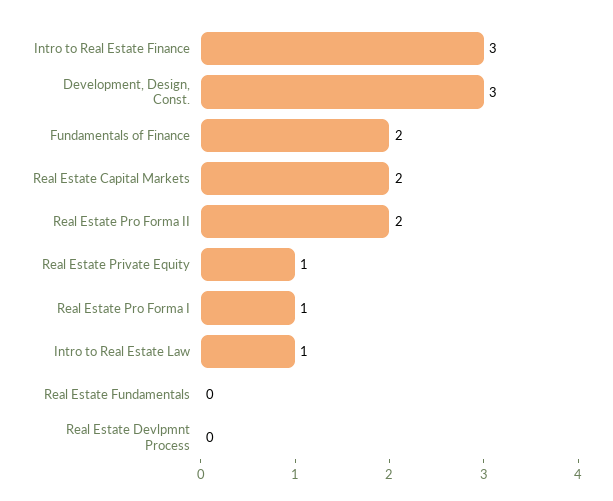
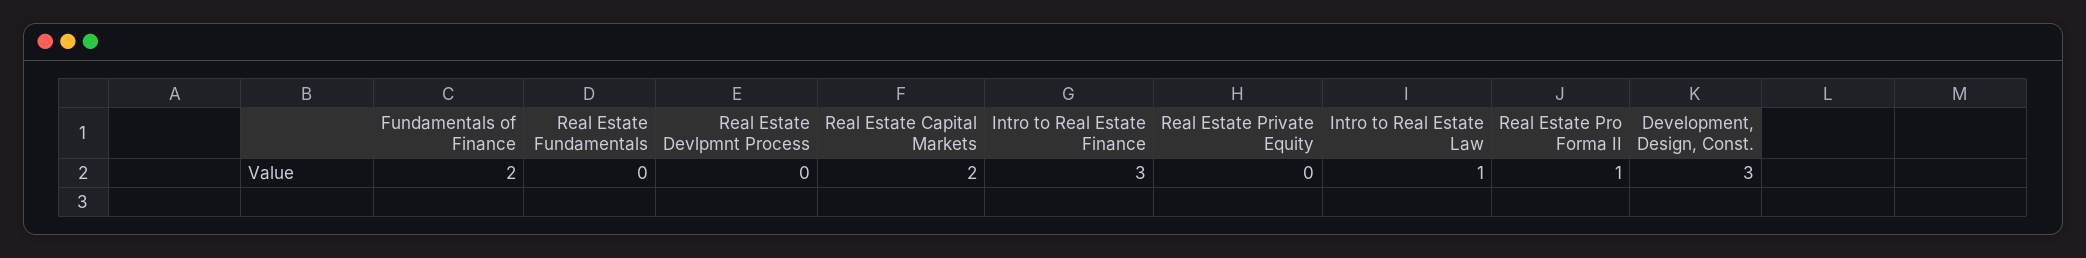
  {
    "Intro to Real Estate Finance": 3,
    "Development, Design, Const.": 3,
    "Fundamentals of Finance": 2,
    "Real Estate Capital Markets": 2,
-   "Real Estate Pro Forma II": 2,
+   "Real Estate Pro Forma II": 1,
-   "Real Estate Private Equity": 1,
+   "Real Estate Private Equity": 0,
-   "Real Estate Pro Forma I": 1,
    "Intro to Real Estate Law": 1,
    "Real Estate Fundamentals": 0,
    "Real Estate Devlpmnt Process": 0
  }

